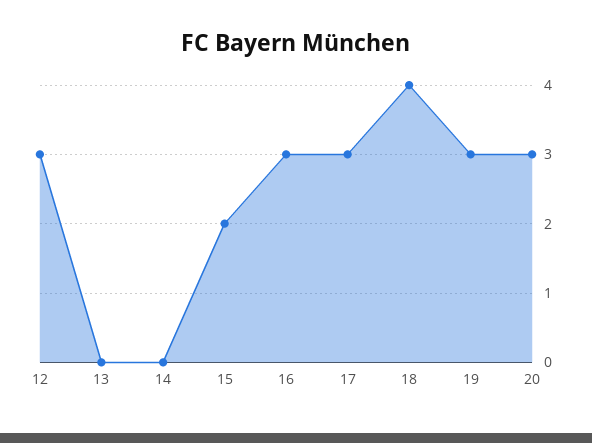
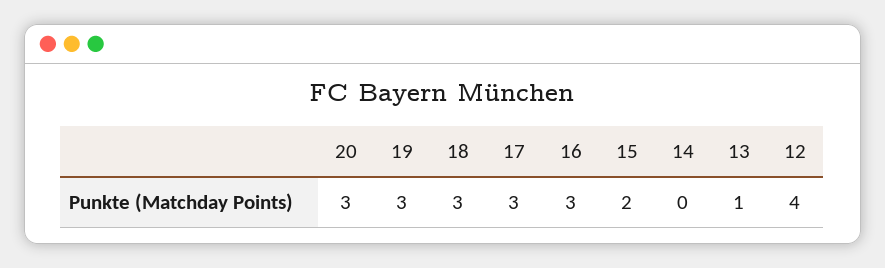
  {
-   "12": 3,
+   "12": 4,
-   "13": 0,
+   "13": 1,
    "14": 0,
    "15": 2,
    "16": 3,
    "17": 3,
-   "18": 4,
+   "18": 3,
    "19": 3,
    "20": 3
  }

